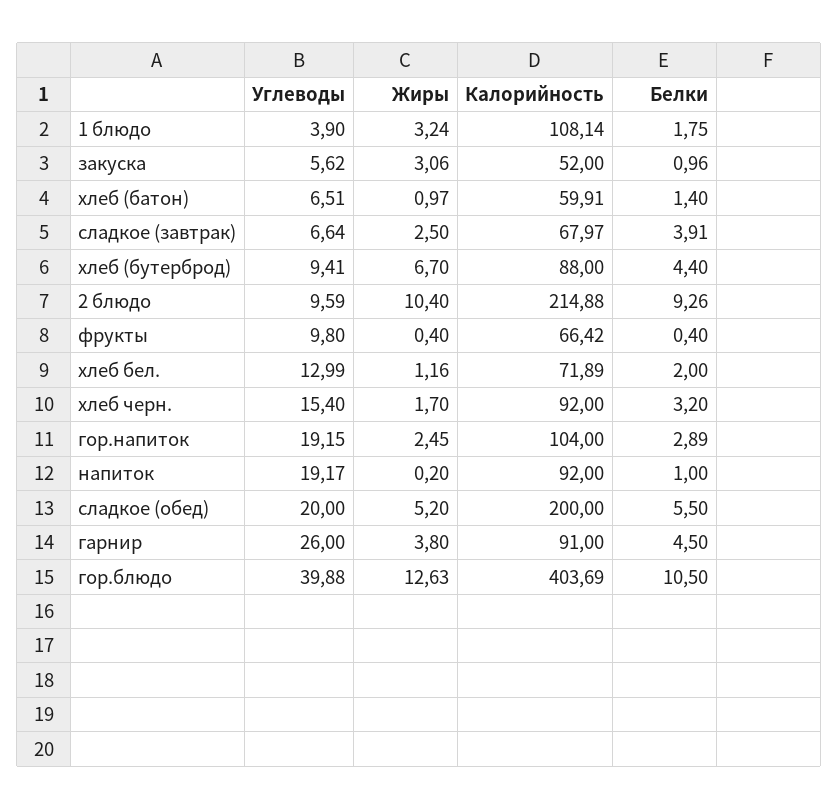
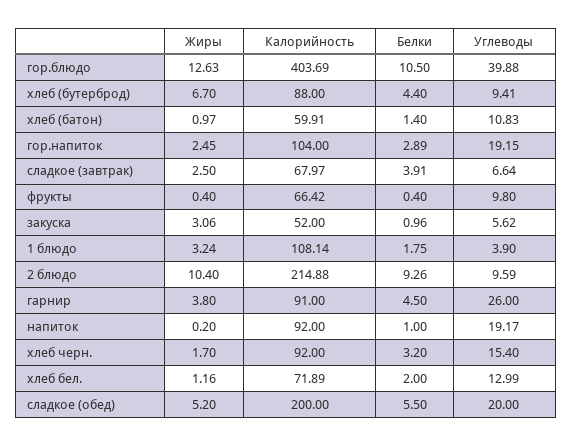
  {
    "Углеводы": {
      "1 блюдо": 3.9,
      "закуска": 5.62,
-     "хлеб (батон)": 6.51,
+     "хлеб (батон)": 10.83,
      "сладкое (завтрак)": 6.64,
      "хлеб (бутерброд)": 9.41,
      "2 блюдо": 9.59,
      "фрукты": 9.8,
      "хлеб бел.": 12.99,
      "хлеб черн.": 15.4,
      "гор.напиток": 19.15,
      "напиток": 19.17,
      "сладкое (обед)": 20,
      "гарнир": 26,
      "гор.блюдо": 39.88
    },
    "Жиры": {
      "1 блюдо": 3.24,
      "закуска": 3.06,
      "хлеб (батон)": 0.97,
      "сладкое (завтрак)": 2.5,
      "хлеб (бутерброд)": 6.7,
      "2 блюдо": 10.4,
      "фрукты": 0.4,
      "хлеб бел.": 1.16,
      "хлеб черн.": 1.7,
      "гор.напиток": 2.45,
      "напиток": 0.2,
      "сладкое (обед)": 5.2,
      "гарнир": 3.8,
      "гор.блюдо": 12.63
    },
    "Калорийность": {
      "1 блюдо": 108.14,
      "закуска": 52,
      "хлеб (батон)": 59.91,
      "сладкое (завтрак)": 67.97,
      "хлеб (бутерброд)": 88,
      "2 блюдо": 214.88,
      "фрукты": 66.42,
      "хлеб бел.": 71.89,
      "хлеб черн.": 92,
      "гор.напиток": 104,
      "напиток": 92,
      "сладкое (обед)": 200,
      "гарнир": 91,
      "гор.блюдо": 403.69
    },
    "Белки": {
      "1 блюдо": 1.75,
      "закуска": 0.96,
      "хлеб (батон)": 1.4,
      "сладкое (завтрак)": 3.91,
      "хлеб (бутерброд)": 4.4,
      "2 блюдо": 9.26,
      "фрукты": 0.4,
      "хлеб бел.": 2,
      "хлеб черн.": 3.2,
      "гор.напиток": 2.89,
      "напиток": 1,
      "сладкое (обед)": 5.5,
      "гарнир": 4.5,
      "гор.блюдо": 10.5
    }
  }

